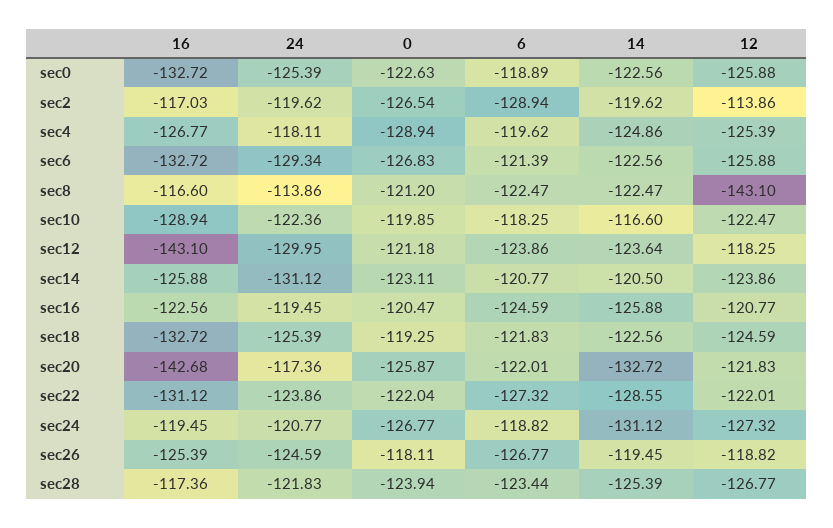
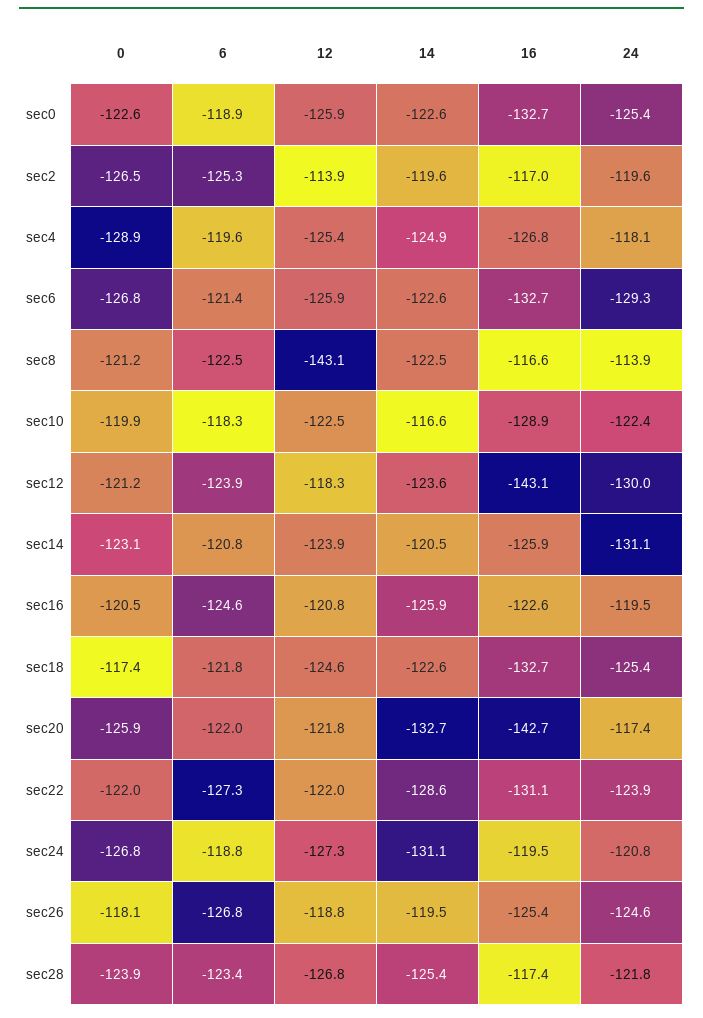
  {
    "16": {
      "sec0": -132.72,
      "sec2": -117.03,
      "sec4": -126.77,
      "sec6": -132.72,
      "sec8": -116.6,
      "sec10": -128.94,
      "sec12": -143.1,
      "sec14": -125.88,
      "sec16": -122.56,
      "sec18": -132.72,
      "sec20": -142.68,
      "sec22": -131.12,
      "sec24": -119.45,
      "sec26": -125.39,
      "sec28": -117.36
    },
    "24": {
      "sec0": -125.39,
      "sec2": -119.62,
      "sec4": -118.11,
      "sec6": -129.34,
      "sec8": -113.86,
      "sec10": -122.36,
      "sec12": -129.95,
      "sec14": -131.12,
      "sec16": -119.45,
      "sec18": -125.39,
      "sec20": -117.36,
      "sec22": -123.86,
      "sec24": -120.77,
      "sec26": -124.59,
      "sec28": -121.83
    },
    "0": {
      "sec0": -122.63,
      "sec2": -126.54,
      "sec4": -128.94,
      "sec6": -126.83,
      "sec8": -121.2,
      "sec10": -119.85,
      "sec12": -121.18,
      "sec14": -123.11,
      "sec16": -120.47,
-     "sec18": -119.25,
+     "sec18": -117.4,
      "sec20": -125.87,
      "sec22": -122.04,
      "sec24": -126.77,
      "sec26": -118.11,
      "sec28": -123.94
    },
    "6": {
      "sec0": -118.89,
-     "sec2": -128.94,
+     "sec2": -125.3,
      "sec4": -119.62,
      "sec6": -121.39,
      "sec8": -122.47,
      "sec10": -118.25,
      "sec12": -123.86,
      "sec14": -120.77,
      "sec16": -124.59,
      "sec18": -121.83,
      "sec20": -122.01,
      "sec22": -127.32,
      "sec24": -118.82,
      "sec26": -126.77,
      "sec28": -123.44
    },
    "14": {
      "sec0": -122.56,
      "sec2": -119.62,
      "sec4": -124.86,
      "sec6": -122.56,
      "sec8": -122.47,
      "sec10": -116.6,
      "sec12": -123.64,
      "sec14": -120.5,
      "sec16": -125.88,
      "sec18": -122.56,
      "sec20": -132.72,
      "sec22": -128.55,
      "sec24": -131.12,
      "sec26": -119.45,
      "sec28": -125.39
    },
    "12": {
      "sec0": -125.88,
      "sec2": -113.86,
      "sec4": -125.39,
      "sec6": -125.88,
      "sec8": -143.1,
      "sec10": -122.47,
      "sec12": -118.25,
      "sec14": -123.86,
      "sec16": -120.77,
      "sec18": -124.59,
      "sec20": -121.83,
      "sec22": -122.01,
      "sec24": -127.32,
      "sec26": -118.82,
      "sec28": -126.77
    }
  }

